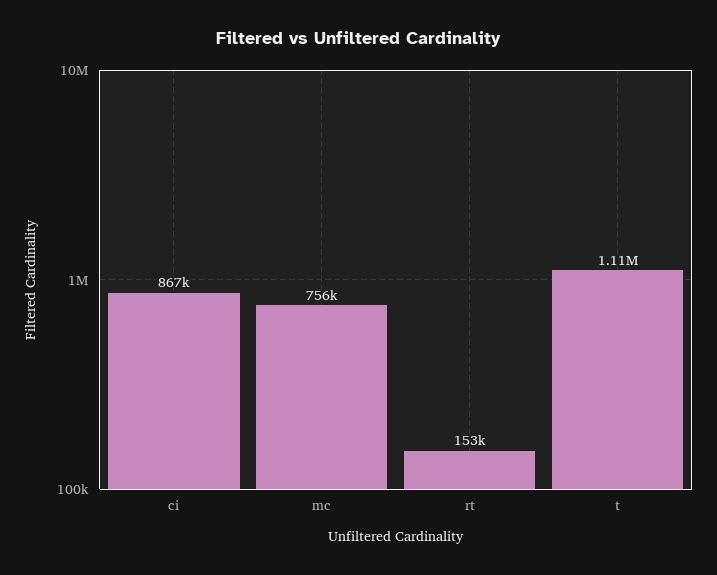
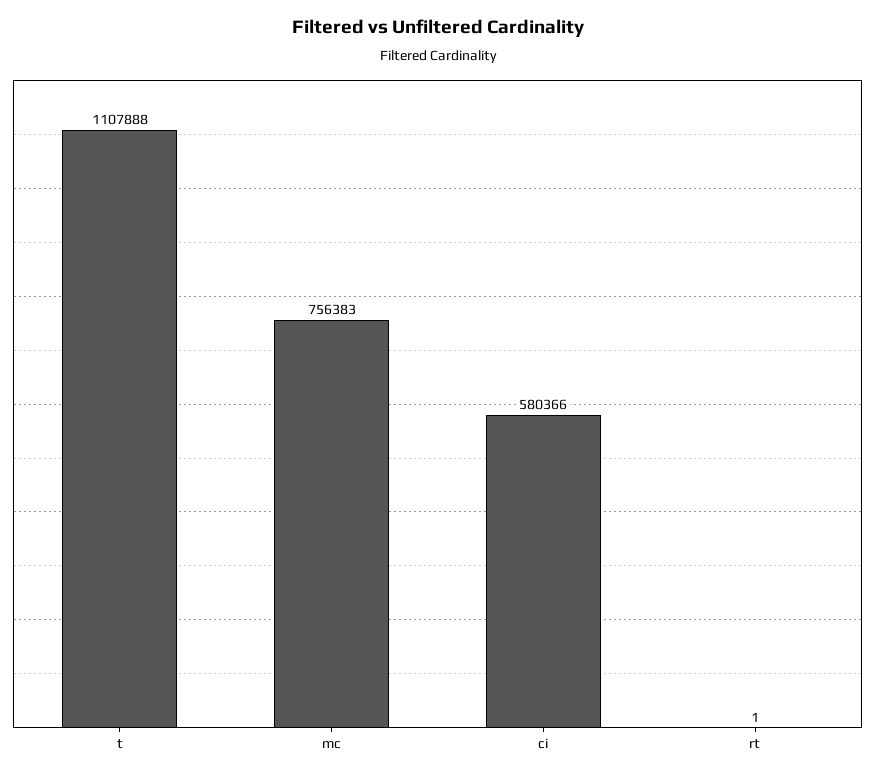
  {
-   "ci": 867000,
+   "ci": 580366,
    "mc": 756383,
-   "rt": 153000,
+   "rt": 1,
    "t": 1107888
  }

